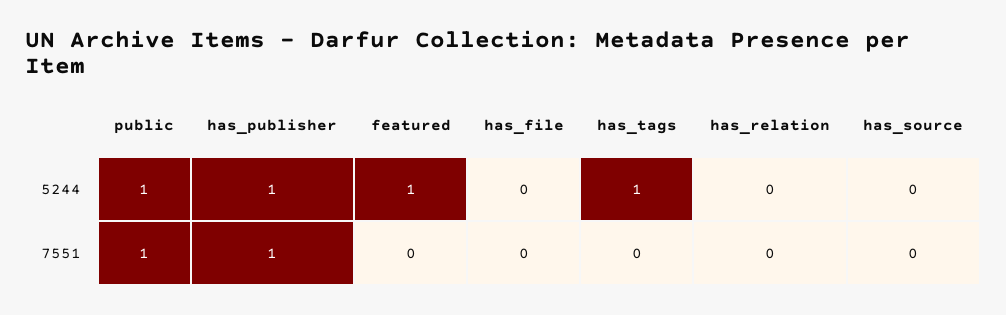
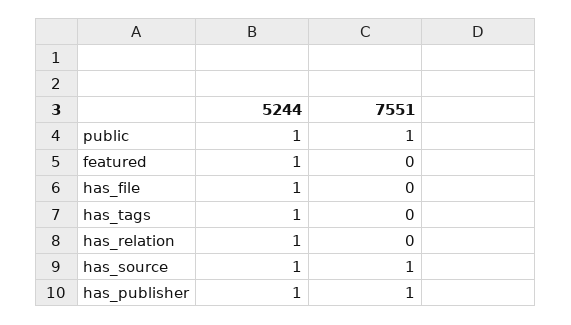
  {
    "public": {
      "5244": 1,
      "7551": 1
    },
    "has_publisher": {
      "5244": 1,
      "7551": 1
    },
    "featured": {
      "5244": 1,
      "7551": 0
    },
    "has_file": {
-     "5244": 0,
+     "5244": 1,
      "7551": 0
    },
    "has_tags": {
      "5244": 1,
      "7551": 0
    },
    "has_relation": {
-     "5244": 0,
+     "5244": 1,
      "7551": 0
    },
    "has_source": {
-     "5244": 0,
+     "5244": 1,
-     "7551": 0
+     "7551": 1
    }
  }

